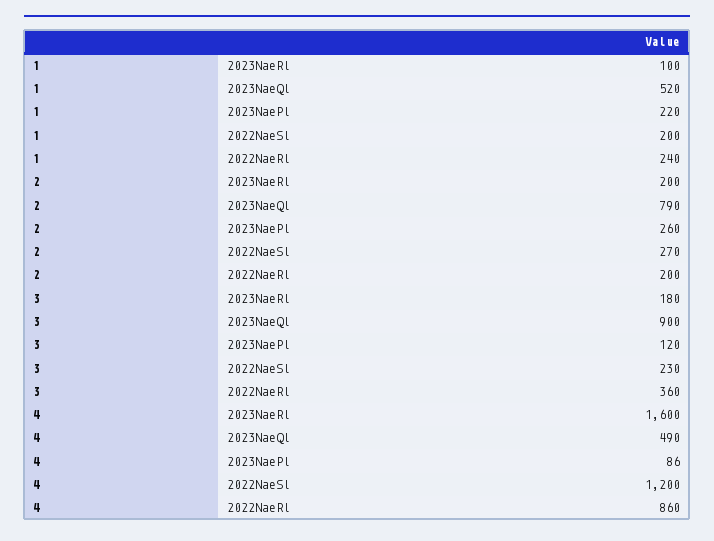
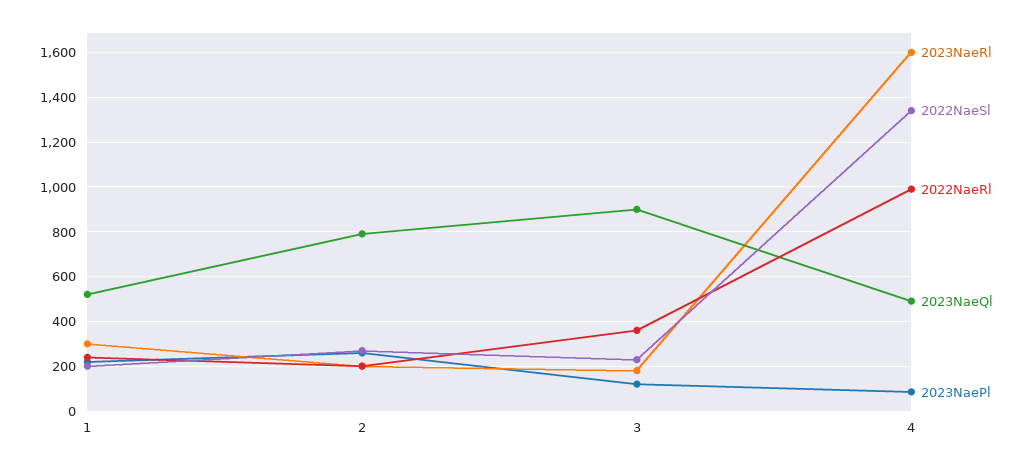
  {
    "2023NaeRl": {
-     "1": 100,
+     "1": 300,
      "2": 200,
      "3": 180,
      "4": 1600
    },
    "2023NaeQl": {
      "1": 520,
      "2": 790,
      "3": 900,
      "4": 490
    },
    "2023NaePl": {
      "1": 220,
      "2": 260,
      "3": 120,
      "4": 86
    },
    "2022NaeSl": {
      "1": 200,
      "2": 270,
      "3": 230,
-     "4": 1200
+     "4": 1350
    },
    "2022NaeRl": {
      "1": 240,
      "2": 200,
      "3": 360,
-     "4": 860
+     "4": 1000
    }
  }

